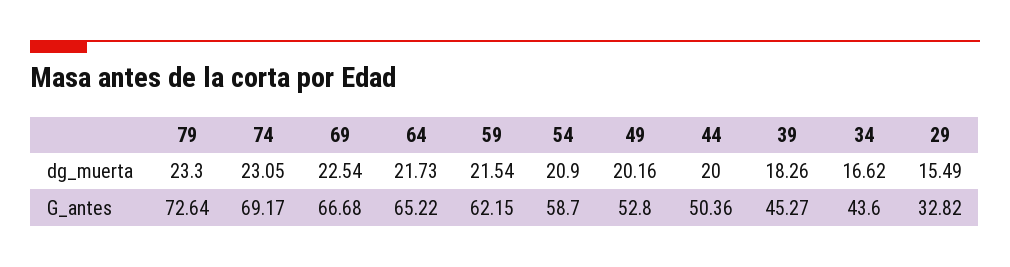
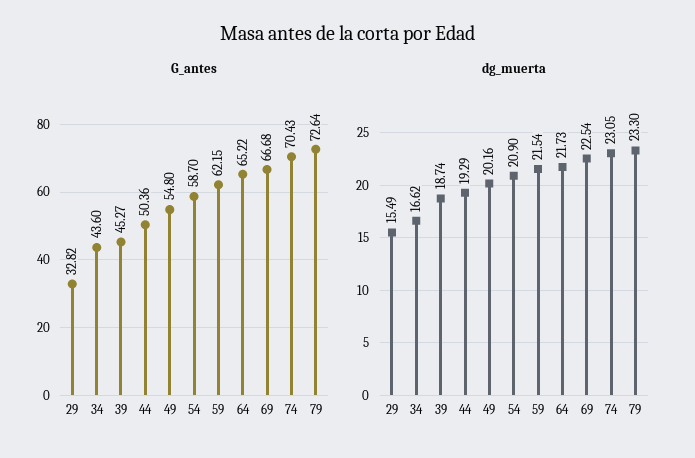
  {
    "dg_muerta": {
      "79": 23.3,
      "74": 23.05,
      "69": 22.54,
      "64": 21.73,
      "59": 21.54,
      "54": 20.9,
      "49": 20.16,
-     "44": 20,
+     "44": 19.29,
-     "39": 18.26,
+     "39": 18.74,
      "34": 16.62,
      "29": 15.49
    },
    "G_antes": {
      "79": 72.64,
-     "74": 69.17,
+     "74": 70.43,
      "69": 66.68,
      "64": 65.22,
      "59": 62.15,
      "54": 58.7,
-     "49": 52.8,
+     "49": 54.8,
      "44": 50.36,
      "39": 45.27,
      "34": 43.6,
      "29": 32.82
    }
  }

